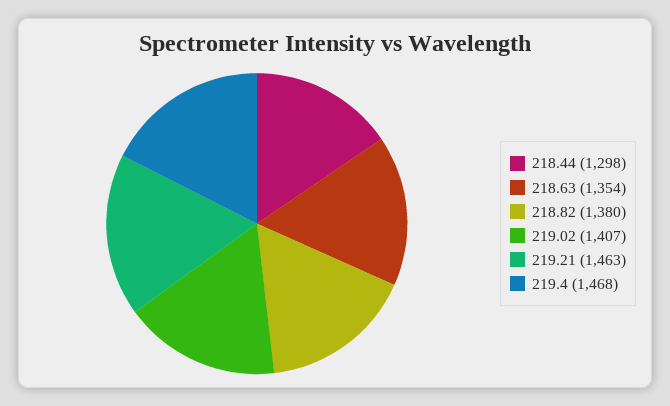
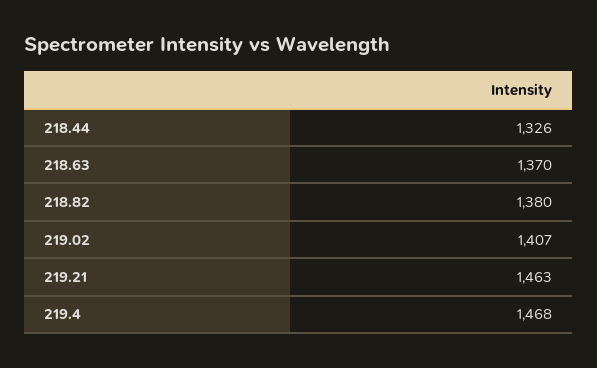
  {
-   "218.44": 1298,
+   "218.44": 1326,
-   "218.63": 1354,
+   "218.63": 1370,
    "218.82": 1380,
    "219.02": 1407,
    "219.21": 1463,
    "219.4": 1468
  }

